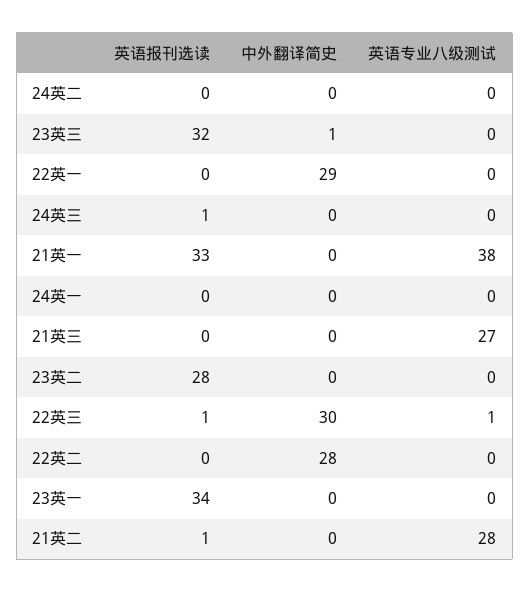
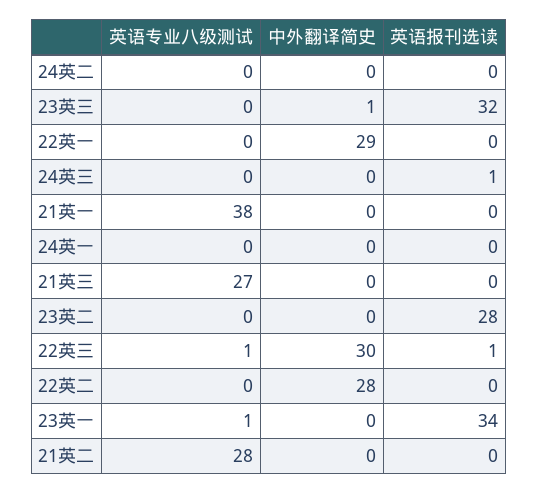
  {
    "英语报刊选读": {
      "24英二": 0,
      "23英三": 32,
      "22英一": 0,
      "24英三": 1,
-     "21英一": 33,
+     "21英一": 0,
      "24英一": 0,
      "21英三": 0,
      "23英二": 28,
      "22英三": 1,
      "22英二": 0,
      "23英一": 34,
-     "21英二": 1
+     "21英二": 0
    },
    "中外翻译简史": {
      "24英二": 0,
      "23英三": 1,
      "22英一": 29,
      "24英三": 0,
      "21英一": 0,
      "24英一": 0,
      "21英三": 0,
      "23英二": 0,
      "22英三": 30,
      "22英二": 28,
      "23英一": 0,
      "21英二": 0
    },
    "英语专业八级测试": {
      "24英二": 0,
      "23英三": 0,
      "22英一": 0,
      "24英三": 0,
      "21英一": 38,
      "24英一": 0,
      "21英三": 27,
      "23英二": 0,
      "22英三": 1,
      "22英二": 0,
-     "23英一": 0,
+     "23英一": 1,
      "21英二": 28
    }
  }

